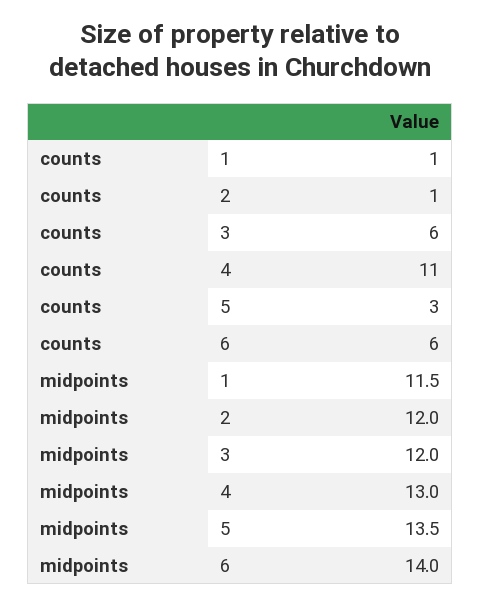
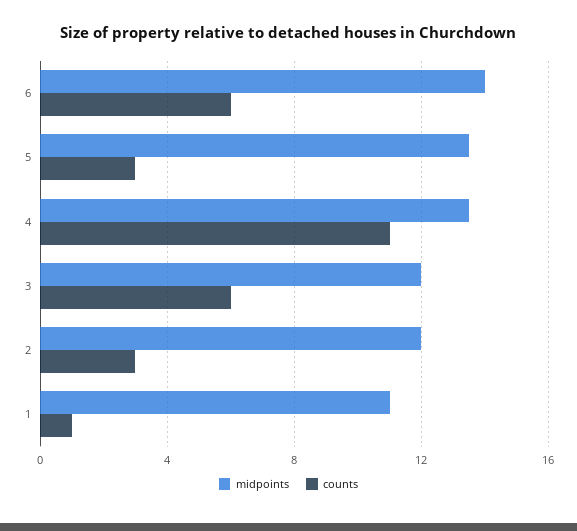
  {
    "counts": {
      "1": 1,
-     "2": 1,
+     "2": 3,
      "3": 6,
      "4": 11,
      "5": 3,
      "6": 6
    },
    "midpoints": {
-     "1": 11.5,
+     "1": 11,
      "2": 12,
      "3": 12,
-     "4": 13,
+     "4": 13.5,
      "5": 13.5,
      "6": 14
    }
  }

